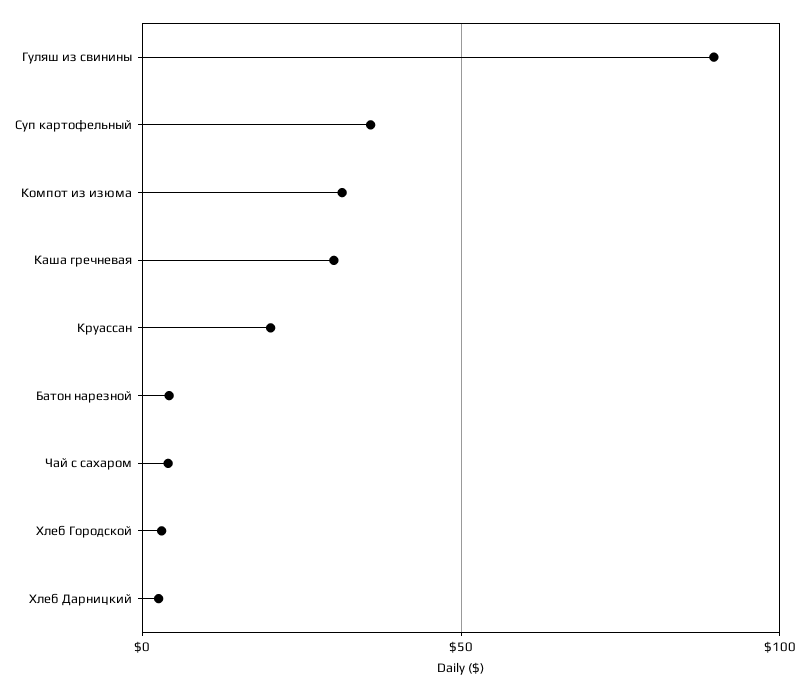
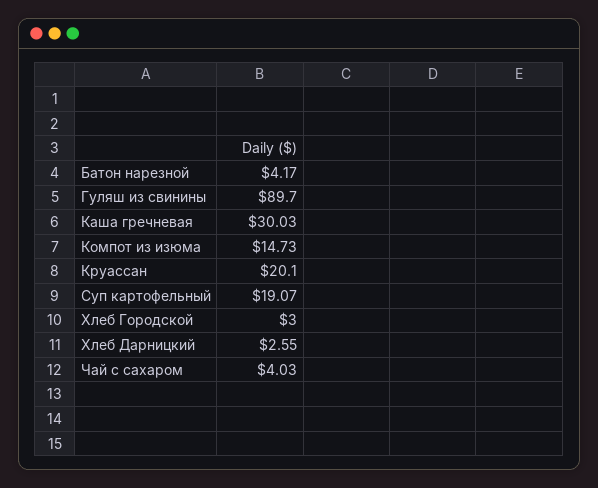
  {
    "Гуляш из свинины": 89.7,
-   "Суп картофельный": 35,
+   "Суп картофельный": 19.07,
-   "Компот из изюма": 30,
+   "Компот из изюма": 14.73,
    "Каша гречневая": 30.03,
    "Круассан": 20.1,
    "Батон нарезной": 4.17,
    "Чай с сахаром": 4.03,
    "Хлеб Городской": 3,
    "Хлеб Дарницкий": 2.55
  }

